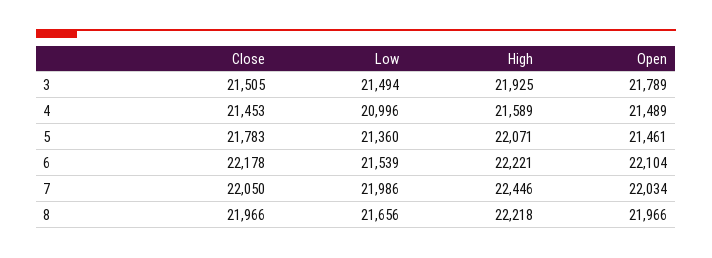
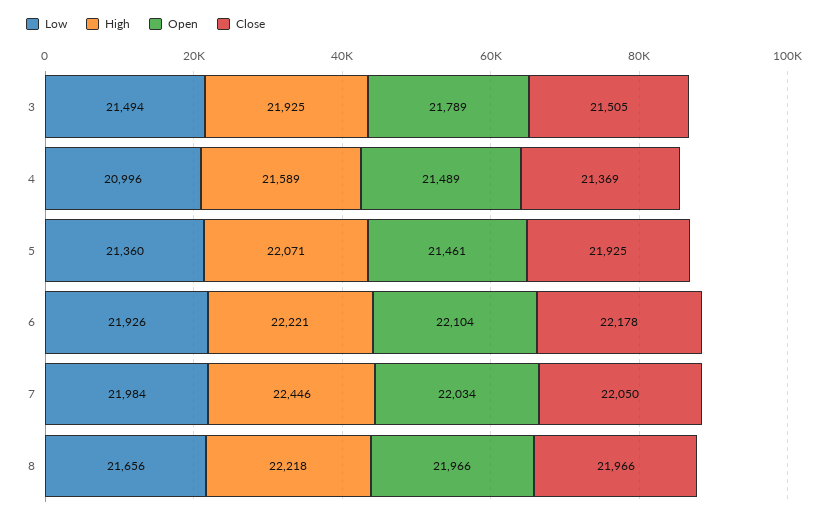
  {
    "Close": {
      "3": 21505,
-     "4": 21453,
+     "4": 21369,
-     "5": 21783,
+     "5": 21925,
      "6": 22178,
      "7": 22050,
      "8": 21966
    },
    "Low": {
      "3": 21494,
      "4": 20996,
      "5": 21360,
-     "6": 21539,
+     "6": 21926,
-     "7": 21986,
+     "7": 21984,
      "8": 21656
    },
    "High": {
      "3": 21925,
      "4": 21589,
      "5": 22071,
      "6": 22221,
      "7": 22446,
      "8": 22218
    },
    "Open": {
      "3": 21789,
      "4": 21489,
      "5": 21461,
      "6": 22104,
      "7": 22034,
      "8": 21966
    }
  }

